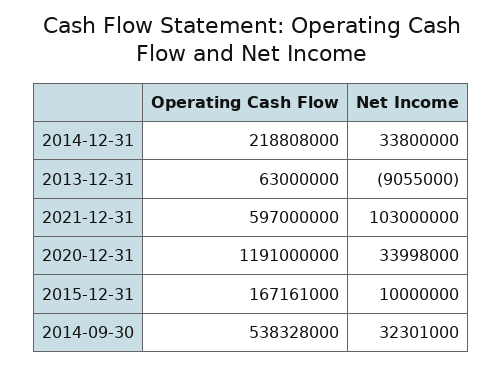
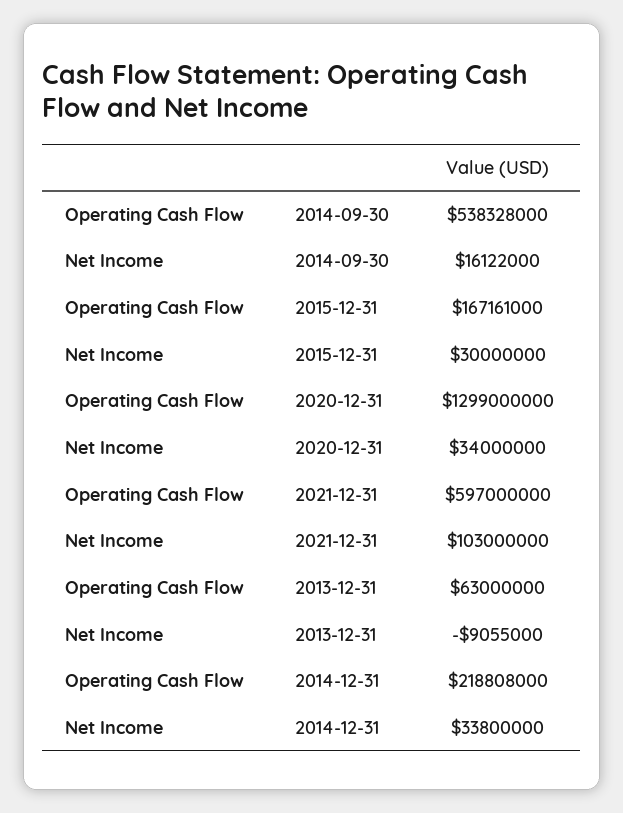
  {
    "Operating Cash Flow": {
      "2014-12-31": 218808000,
      "2013-12-31": 63000000,
      "2021-12-31": 597000000,
-     "2020-12-31": 1191000000,
+     "2020-12-31": 1299000000,
      "2015-12-31": 167161000,
      "2014-09-30": 538328000
    },
    "Net Income": {
      "2014-12-31": 33800000,
      "2013-12-31": -9055000,
      "2021-12-31": 103000000,
-     "2020-12-31": 33998000,
+     "2020-12-31": 34000000,
-     "2015-12-31": 10000000,
+     "2015-12-31": 30000000,
-     "2014-09-30": 32301000
+     "2014-09-30": 16122000
    }
  }

